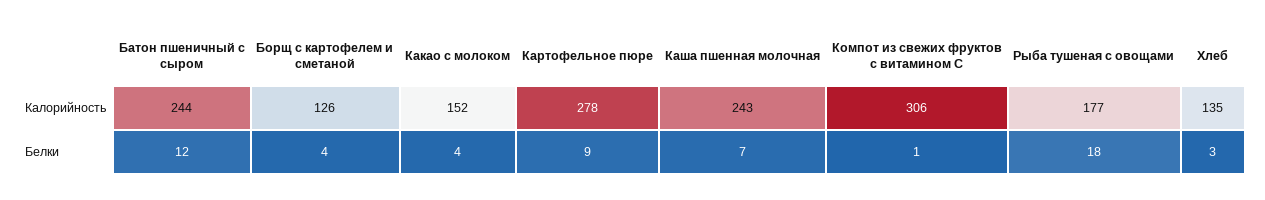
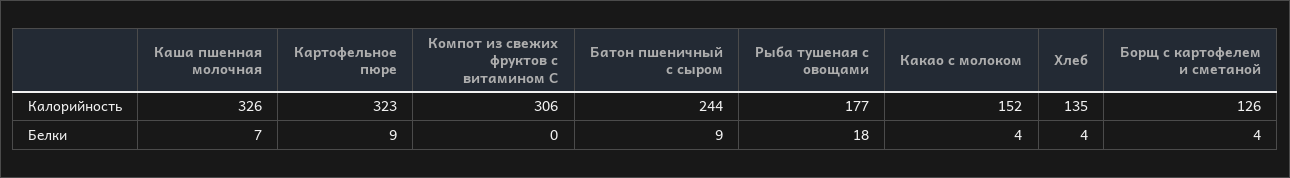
  {
    "Батон пшеничный с сыром": {
      "Калорийность": 244,
-     "Белки": 12
+     "Белки": 9
    },
    "Борщ с картофелем и сметаной": {
      "Калорийность": 126,
      "Белки": 4
    },
    "Какао с молоком": {
      "Калорийность": 152,
      "Белки": 4
    },
    "Картофельное пюре": {
-     "Калорийность": 278,
+     "Калорийность": 323,
      "Белки": 9
    },
    "Каша пшенная молочная": {
-     "Калорийность": 243,
+     "Калорийность": 326,
      "Белки": 7
    },
    "Компот из свежих фруктов с витамином С": {
      "Калорийность": 306,
-     "Белки": 1
+     "Белки": 0
    },
    "Рыба тушеная с овощами": {
      "Калорийность": 177,
      "Белки": 18
    },
    "Хлеб": {
      "Калорийность": 135,
-     "Белки": 3
+     "Белки": 4
    }
  }

